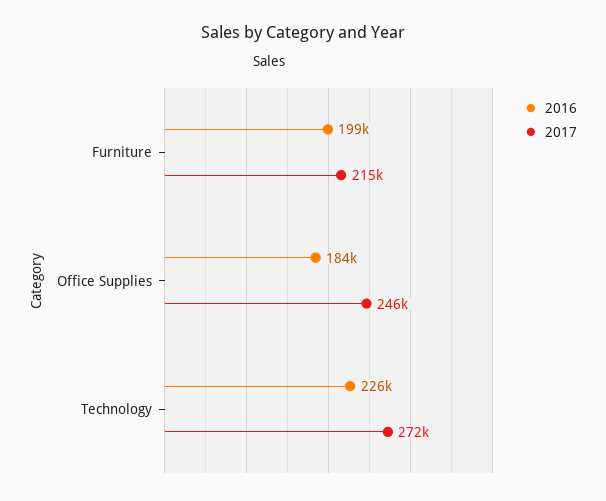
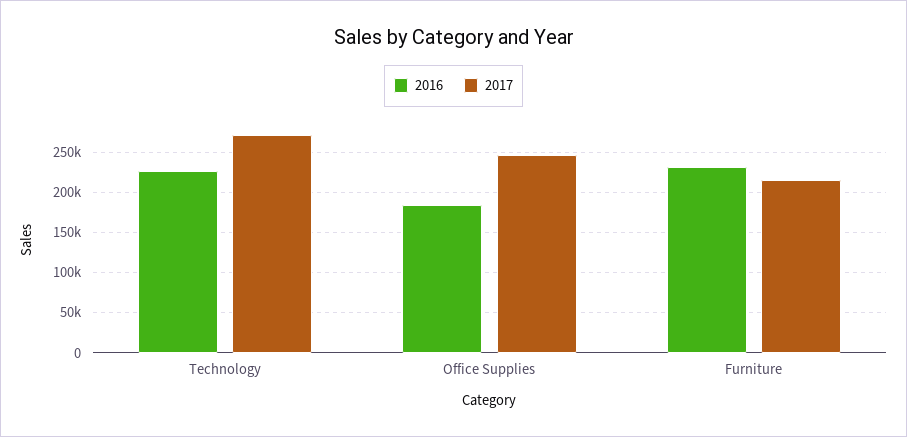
  {
    "2016": {
-     "Furniture": 199000,
+     "Furniture": 230000,
      "Office Supplies": 184000,
      "Technology": 226000
    },
    "2017": {
      "Furniture": 215000,
      "Office Supplies": 246000,
      "Technology": 272000
    }
  }

